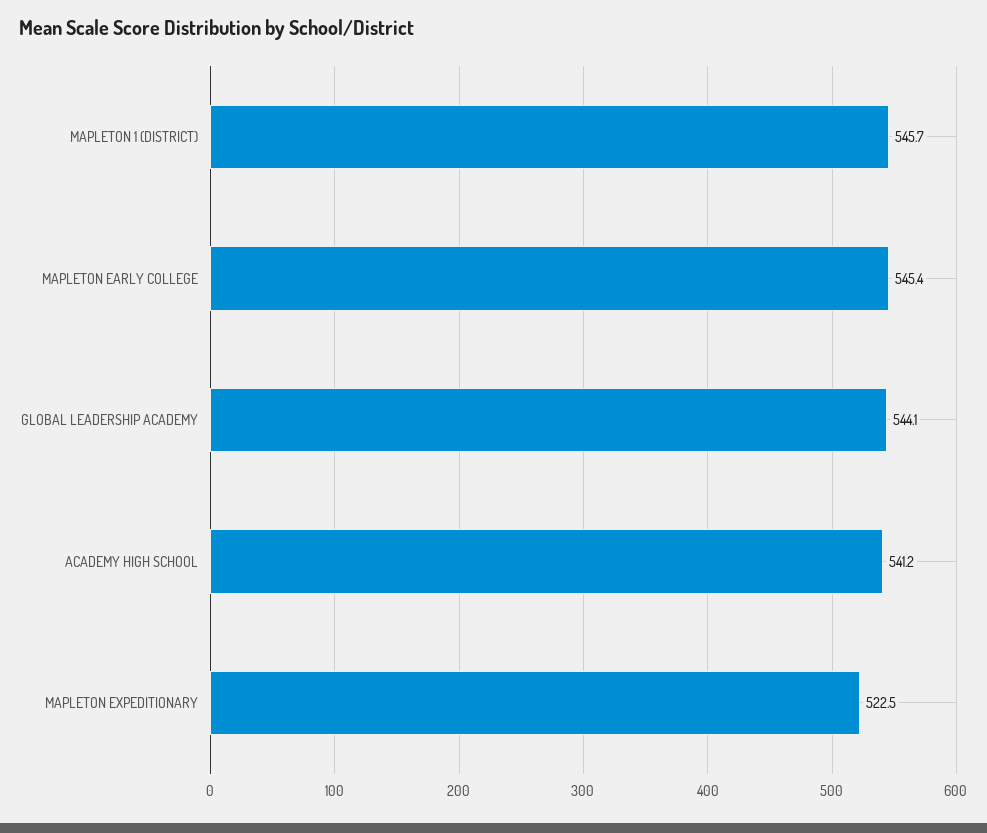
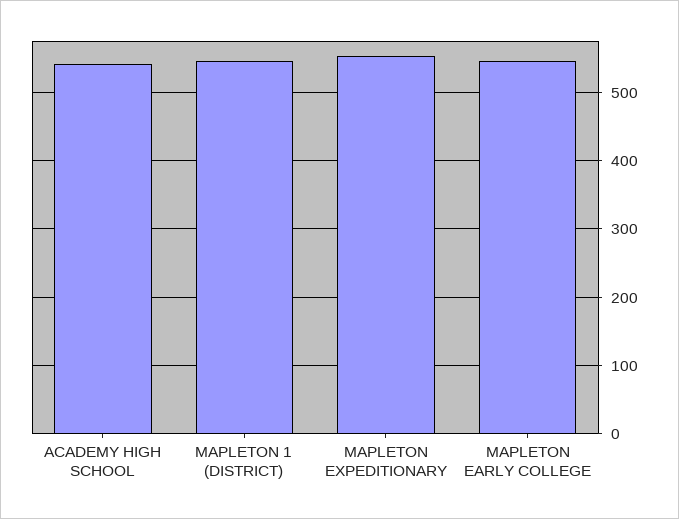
  {
    "MAPLETON 1 (DISTRICT)": 545.7,
    "MAPLETON EARLY COLLEGE": 545.4,
-   "GLOBAL LEADERSHIP ACADEMY": 544.1,
    "ACADEMY HIGH SCHOOL": 541.2,
-   "MAPLETON EXPEDITIONARY": 522.5
+   "MAPLETON EXPEDITIONARY": 550
  }

